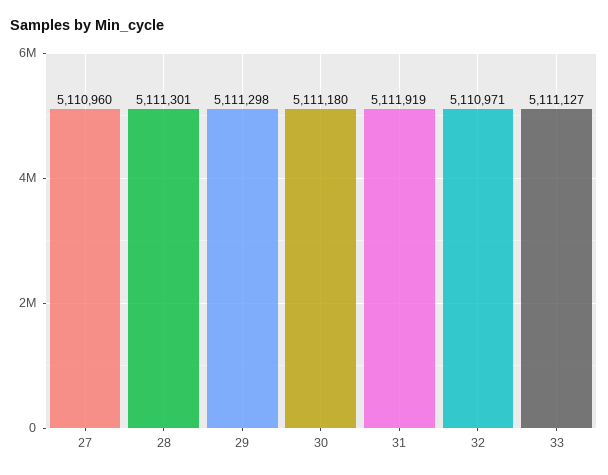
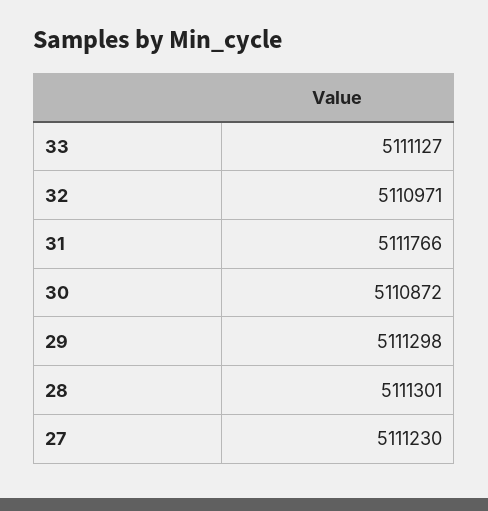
  {
-   "27": 5110960,
+   "27": 5111230,
    "28": 5111301,
    "29": 5111298,
-   "30": 5111180,
+   "30": 5110872,
-   "31": 5111919,
+   "31": 5111766,
    "32": 5110971,
    "33": 5111127
  }

